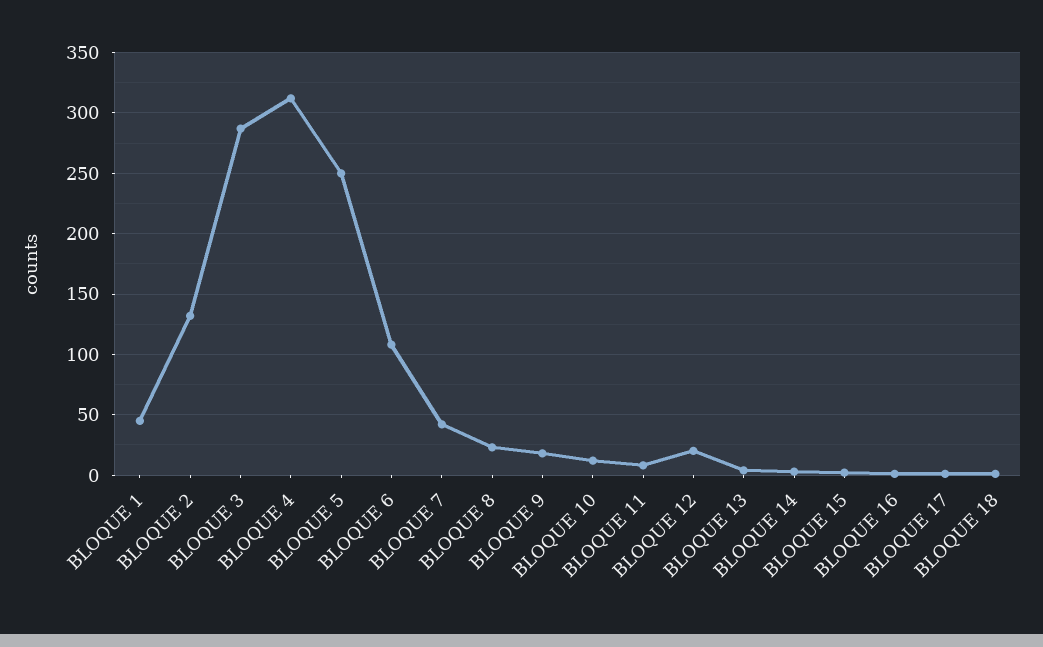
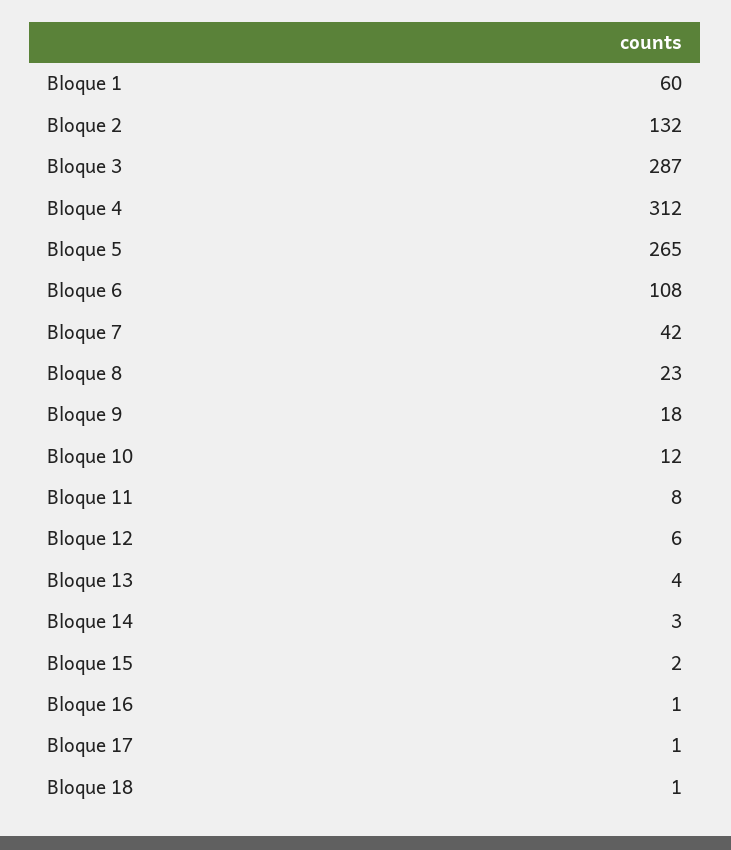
  {
-   "BLOQUE 1": 45,
+   "BLOQUE 1": 60,
    "BLOQUE 2": 132,
    "BLOQUE 3": 287,
    "BLOQUE 4": 312,
-   "BLOQUE 5": 250,
+   "BLOQUE 5": 265,
    "BLOQUE 6": 108,
    "BLOQUE 7": 42,
    "BLOQUE 8": 23,
    "BLOQUE 9": 18,
    "BLOQUE 10": 12,
    "BLOQUE 11": 8,
-   "BLOQUE 12": 20,
+   "BLOQUE 12": 6,
    "BLOQUE 13": 4,
    "BLOQUE 14": 3,
    "BLOQUE 15": 2,
    "BLOQUE 16": 1,
    "BLOQUE 17": 1,
    "BLOQUE 18": 1
  }

